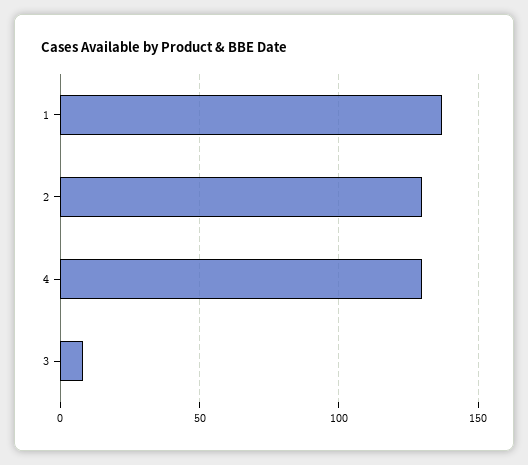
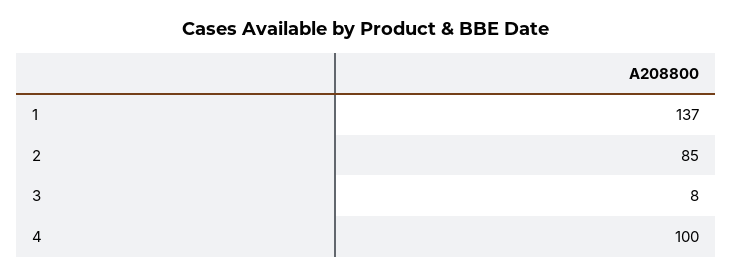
  {
    "1": 137,
-   "2": 130,
+   "2": 85,
-   "4": 130,
+   "4": 100,
    "3": 8
  }

